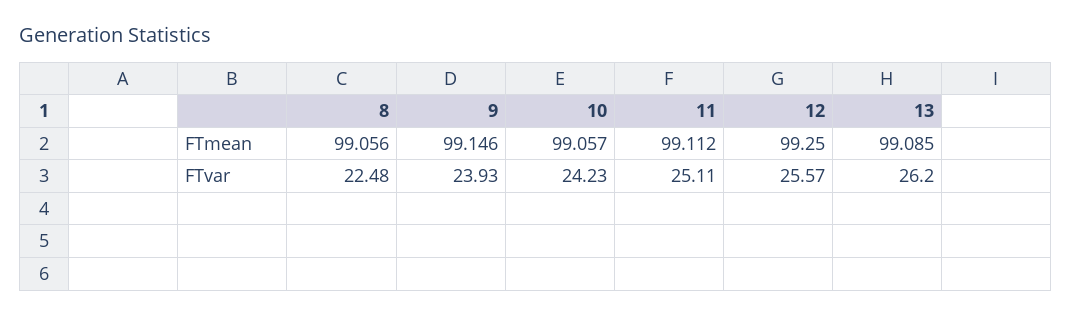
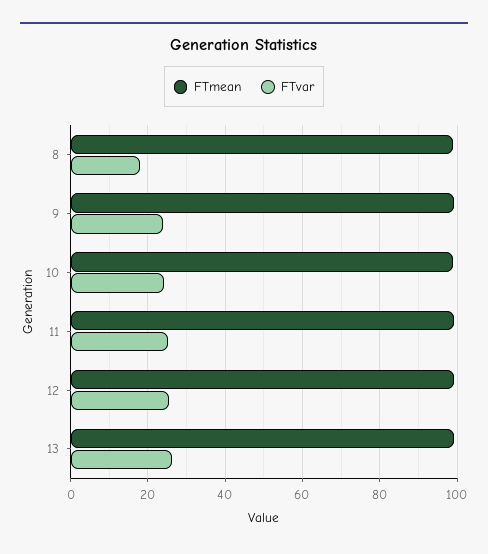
  {
    "FTmean": {
      "8": 99.056,
      "9": 99.146,
      "10": 99.057,
      "11": 99.112,
      "12": 99.25,
      "13": 99.085
    },
    "FTvar": {
-     "8": 22.48,
+     "8": 18,
      "9": 23.93,
      "10": 24.23,
      "11": 25.11,
      "12": 25.57,
      "13": 26.2
    }
  }

